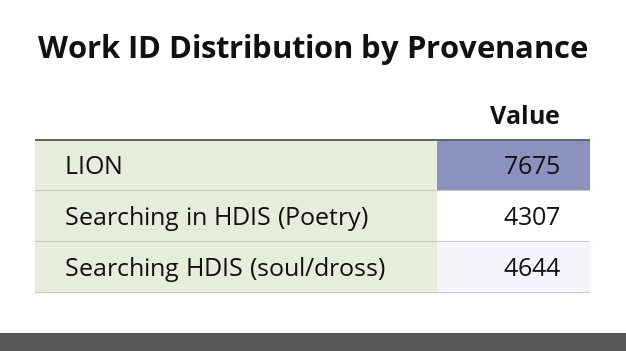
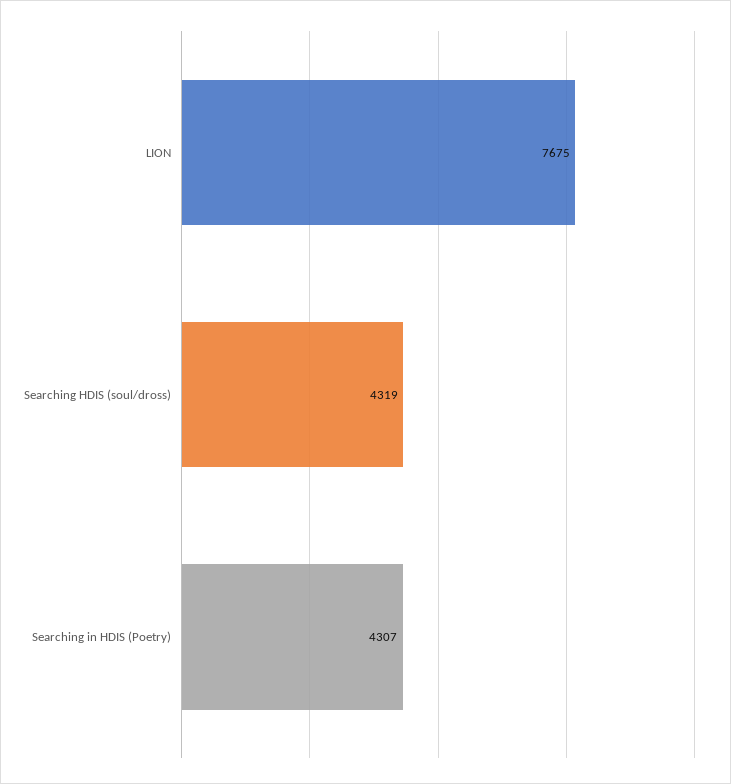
  {
    "LION": 7675,
    "Searching in HDIS (Poetry)": 4307,
-   "Searching HDIS (soul/dross)": 4644
+   "Searching HDIS (soul/dross)": 4319
  }

